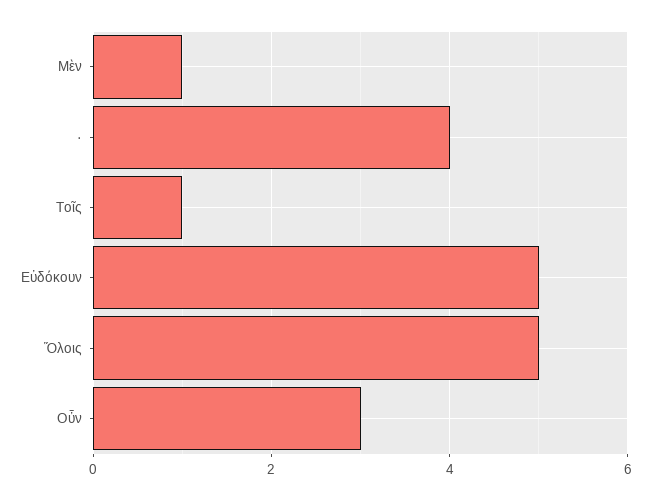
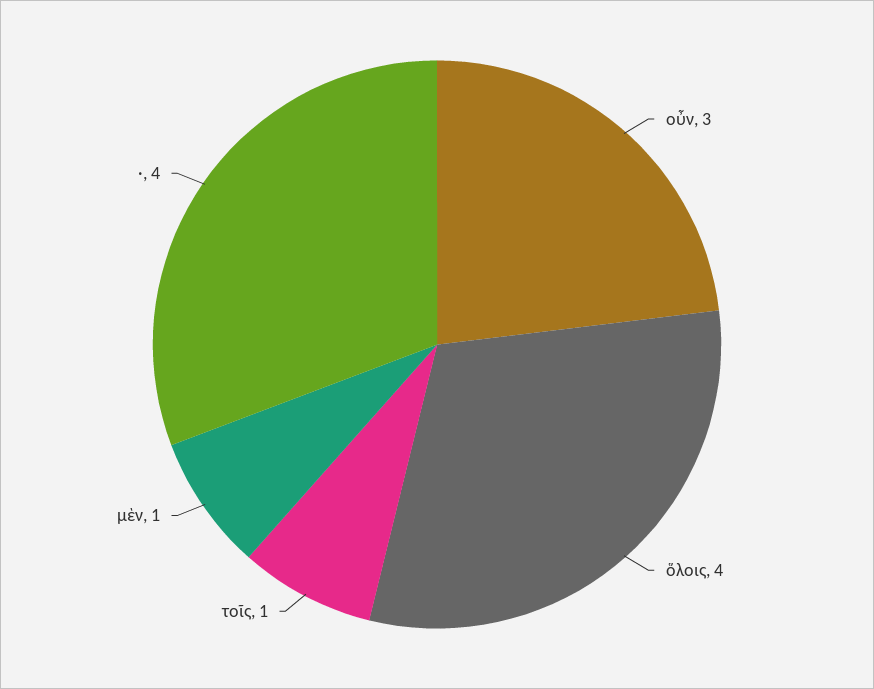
  {
    "Μὲν": 1,
    "·": 4,
    "Τοῖς": 1,
-   "Εὐδόκουν": 5,
-   "Ὅλοις": 5,
+   "Ὅλοις": 4,
    "Οὖν": 3
  }

